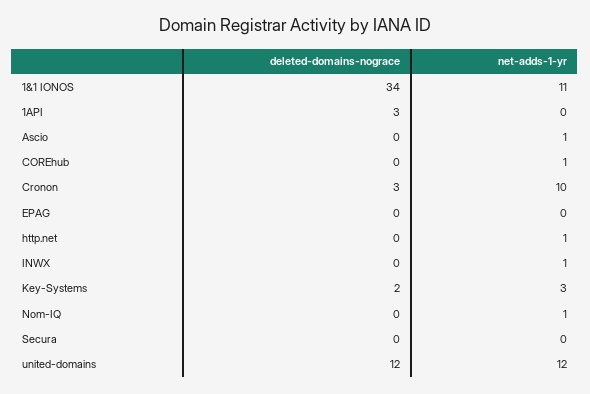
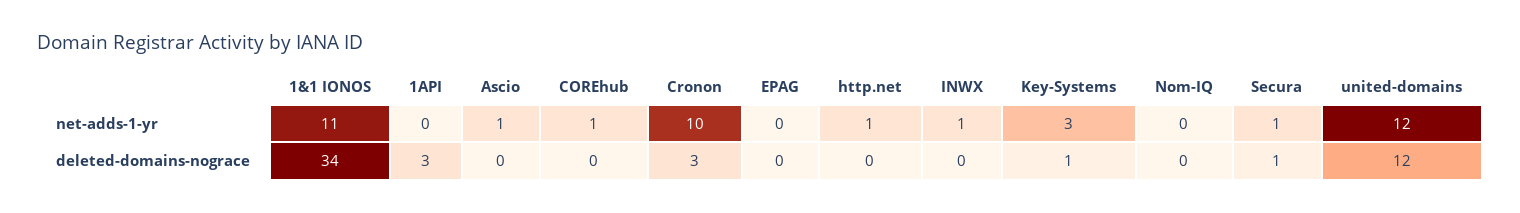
  {
    "deleted-domains-nograce": {
      "1&1 IONOS": 34,
      "1API": 3,
      "Ascio": 0,
      "COREhub": 0,
      "Cronon": 3,
      "EPAG": 0,
      "http.net": 0,
      "INWX": 0,
-     "Key-Systems": 2,
+     "Key-Systems": 1,
      "Nom-IQ": 0,
-     "Secura": 0,
+     "Secura": 1,
      "united-domains": 12
    },
    "net-adds-1-yr": {
      "1&1 IONOS": 11,
      "1API": 0,
      "Ascio": 1,
      "COREhub": 1,
      "Cronon": 10,
      "EPAG": 0,
      "http.net": 1,
      "INWX": 1,
      "Key-Systems": 3,
-     "Nom-IQ": 1,
+     "Nom-IQ": 0,
-     "Secura": 0,
+     "Secura": 1,
      "united-domains": 12
    }
  }

